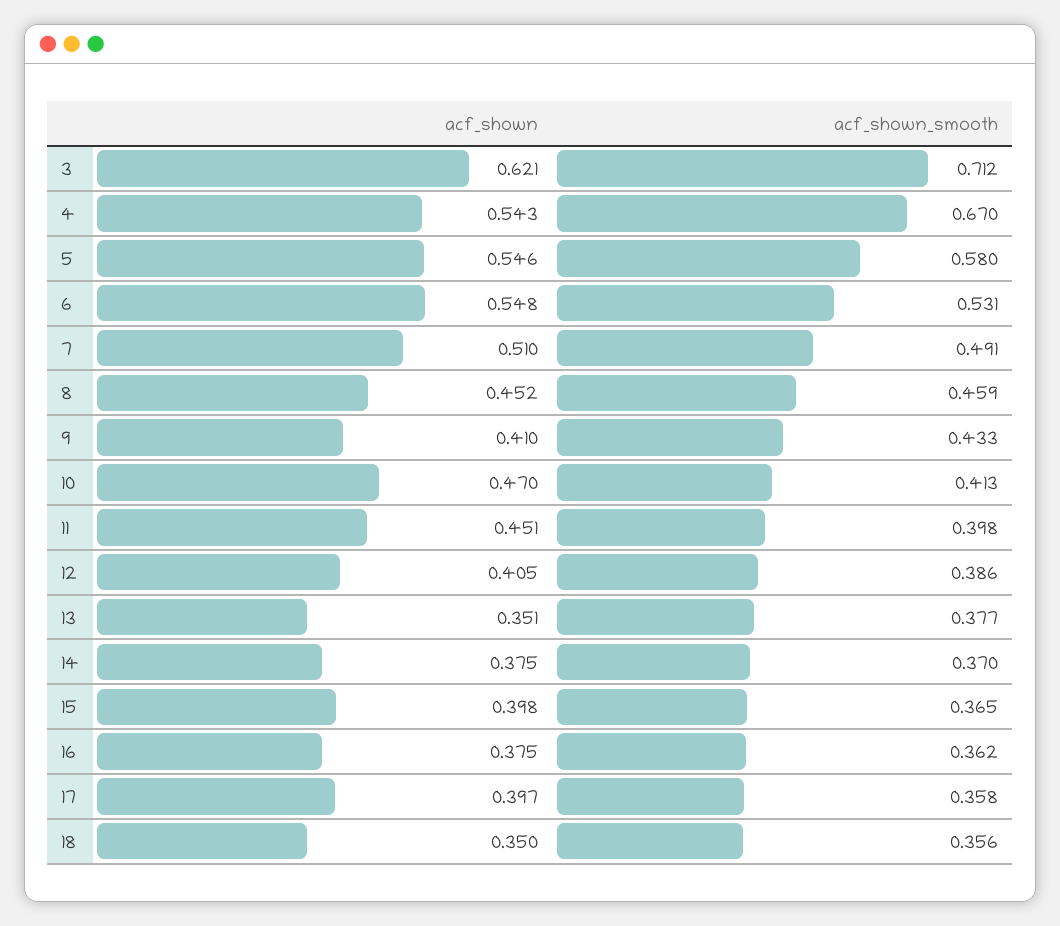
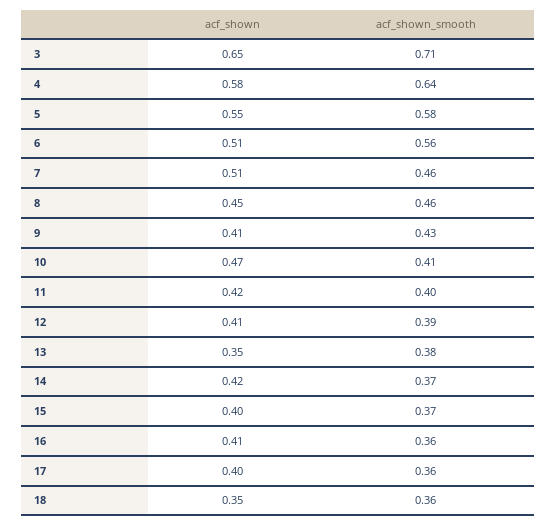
  {
    "acf_shown": {
-     "3": 0.621,
+     "3": 0.65,
-     "4": 0.543,
+     "4": 0.58,
      "5": 0.546,
-     "6": 0.548,
+     "6": 0.51,
      "7": 0.51,
      "8": 0.452,
      "9": 0.41,
      "10": 0.47,
-     "11": 0.451,
+     "11": 0.42,
      "12": 0.405,
      "13": 0.351,
-     "14": 0.375,
+     "14": 0.42,
      "15": 0.398,
-     "16": 0.375,
+     "16": 0.41,
      "17": 0.397,
      "18": 0.35
    },
    "acf_shown_smooth": {
      "3": 0.712,
-     "4": 0.67,
+     "4": 0.64,
      "5": 0.58,
-     "6": 0.531,
+     "6": 0.56,
-     "7": 0.491,
+     "7": 0.46,
      "8": 0.459,
      "9": 0.433,
      "10": 0.413,
      "11": 0.398,
      "12": 0.386,
      "13": 0.377,
      "14": 0.37,
      "15": 0.365,
      "16": 0.362,
      "17": 0.358,
      "18": 0.356
    }
  }

